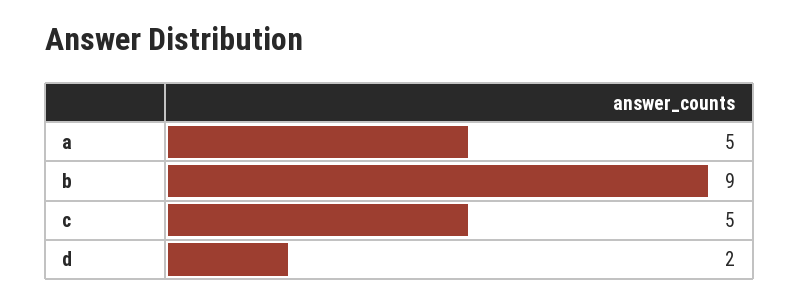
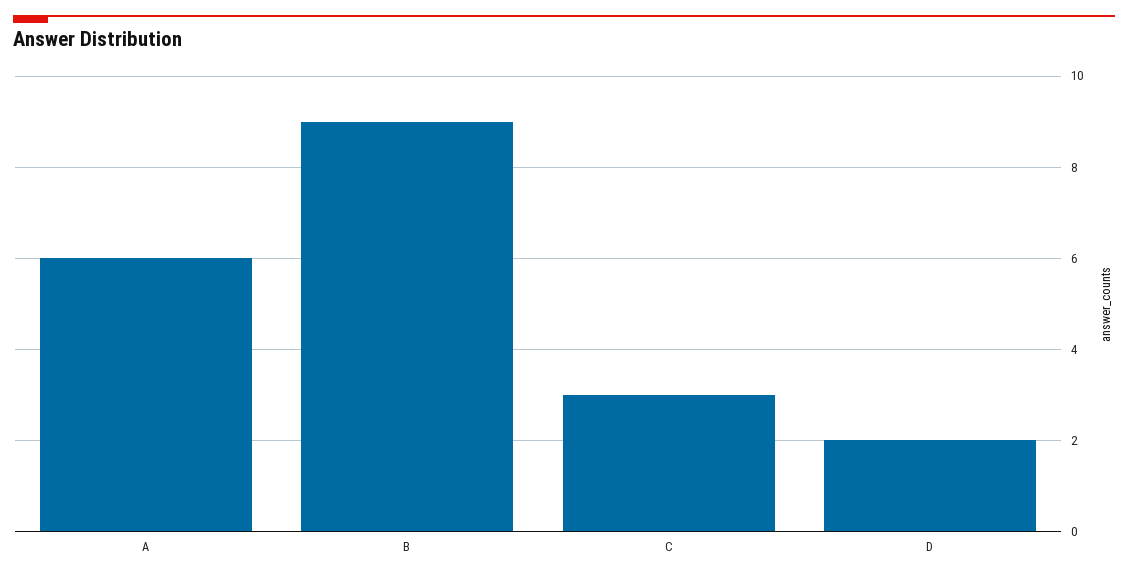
  {
-   "a": 5,
+   "a": 6,
    "b": 9,
-   "c": 5,
+   "c": 3,
    "d": 2
  }

